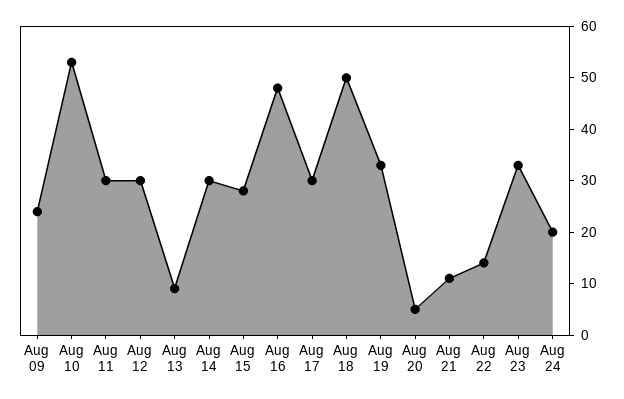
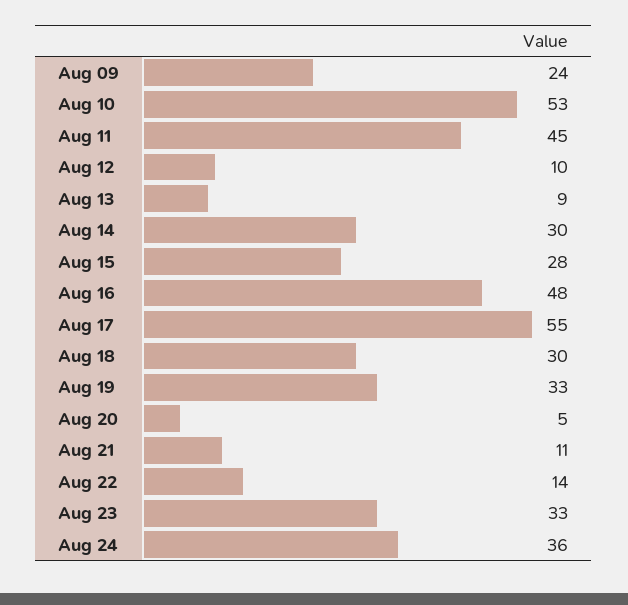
  {
    "Aug 09": 24,
    "Aug 10": 53,
-   "Aug 11": 30,
+   "Aug 11": 45,
-   "Aug 12": 30,
+   "Aug 12": 10,
    "Aug 13": 9,
    "Aug 14": 30,
    "Aug 15": 28,
    "Aug 16": 48,
-   "Aug 17": 30,
+   "Aug 17": 55,
-   "Aug 18": 50,
+   "Aug 18": 30,
    "Aug 19": 33,
    "Aug 20": 5,
    "Aug 21": 11,
    "Aug 22": 14,
    "Aug 23": 33,
-   "Aug 24": 20
+   "Aug 24": 36
  }

